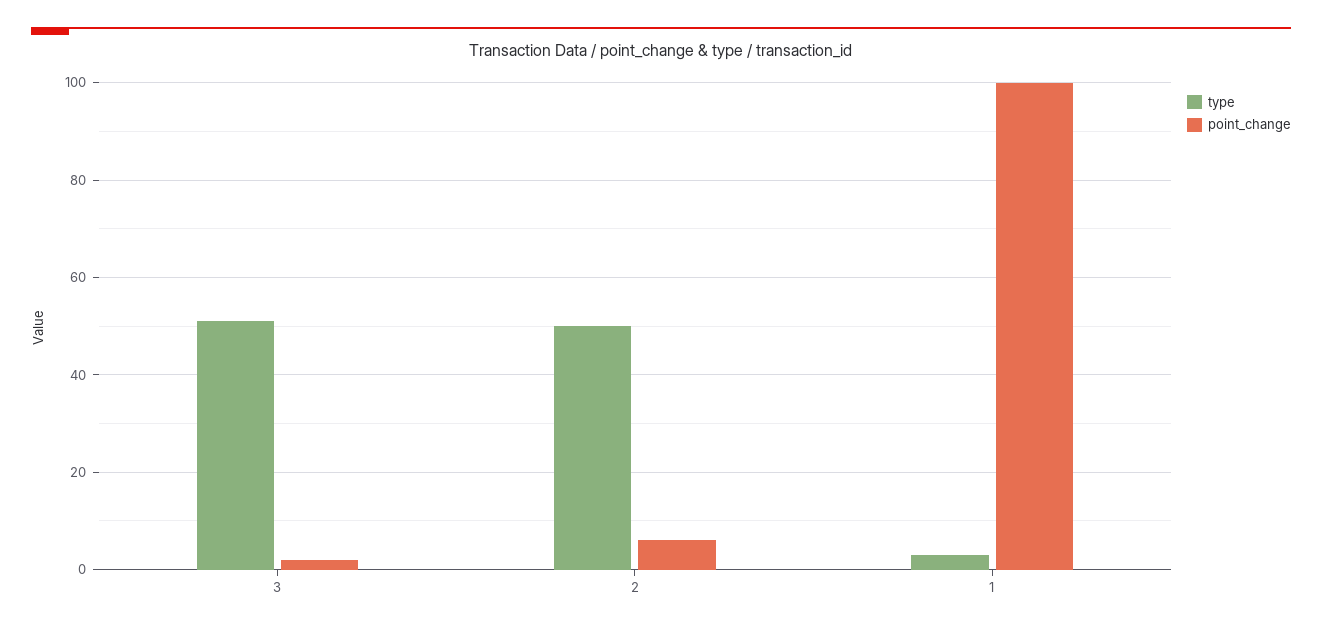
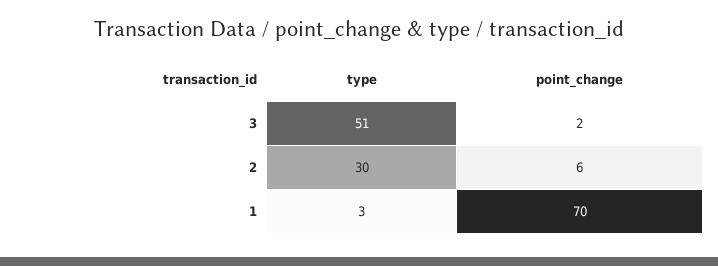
  {
    "type": {
      "3": 51,
-     "2": 50,
+     "2": 30,
      "1": 3
    },
    "point_change": {
      "3": 2,
      "2": 6,
-     "1": 100
+     "1": 70
    }
  }

